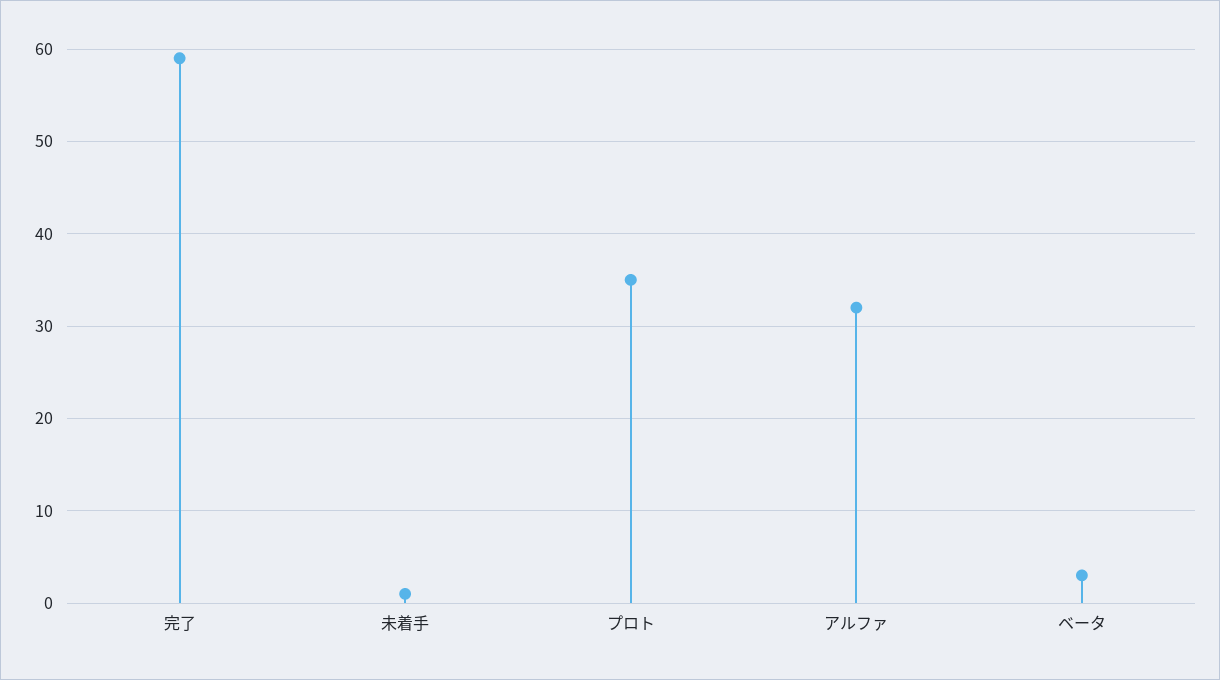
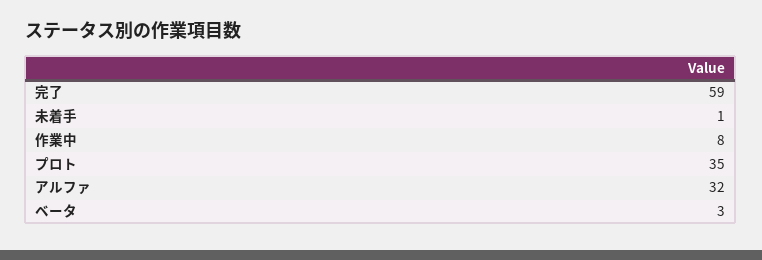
  {
    "完了": 59,
    "未着手": 1,
    "プロト": 35,
    "アルファ": 32,
-   "ベータ": 3
+   "ベータ": 3,
+   "作業中": 8
  }

